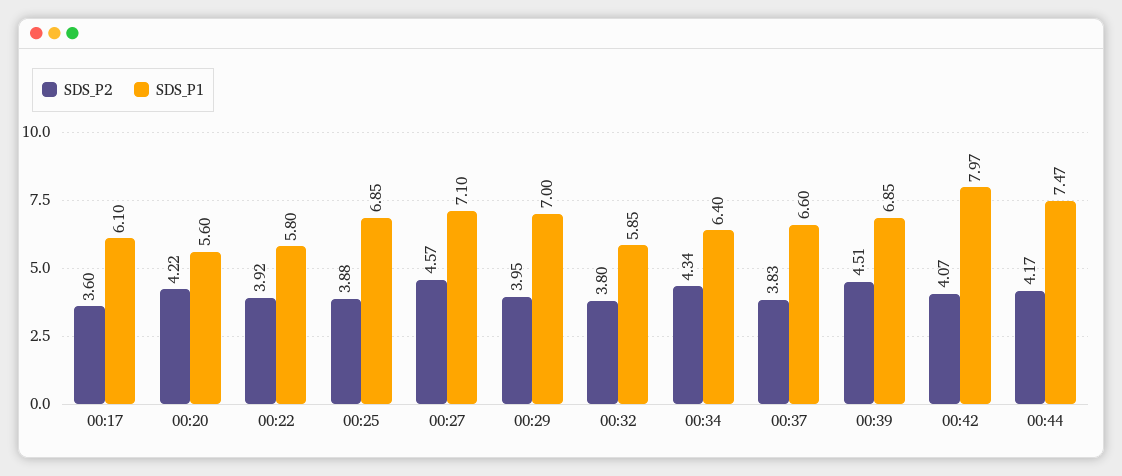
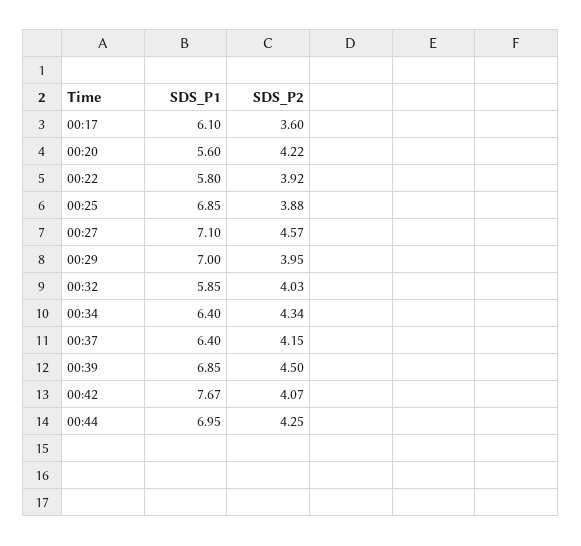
  {
    "SDS_P2": {
      "00:17": 3.6,
      "00:20": 4.22,
      "00:22": 3.92,
      "00:25": 3.88,
      "00:27": 4.57,
      "00:29": 3.95,
-     "00:32": 3.8,
+     "00:32": 4.03,
      "00:34": 4.34,
-     "00:37": 3.83,
+     "00:37": 4.15,
-     "00:39": 4.51,
+     "00:39": 4.5,
      "00:42": 4.07,
-     "00:44": 4.17
+     "00:44": 4.25
    },
    "SDS_P1": {
      "00:17": 6.1,
      "00:20": 5.6,
      "00:22": 5.8,
      "00:25": 6.85,
      "00:27": 7.1,
      "00:29": 7,
      "00:32": 5.85,
      "00:34": 6.4,
-     "00:37": 6.6,
+     "00:37": 6.4,
      "00:39": 6.85,
-     "00:42": 7.97,
+     "00:42": 7.67,
-     "00:44": 7.47
+     "00:44": 6.95
    }
  }

